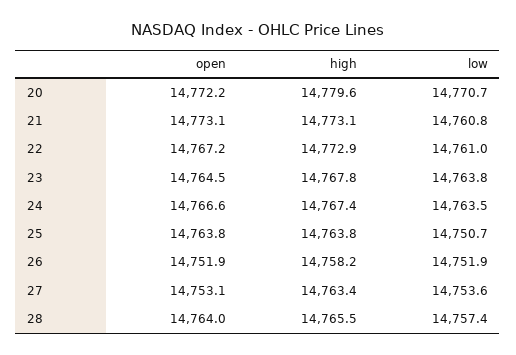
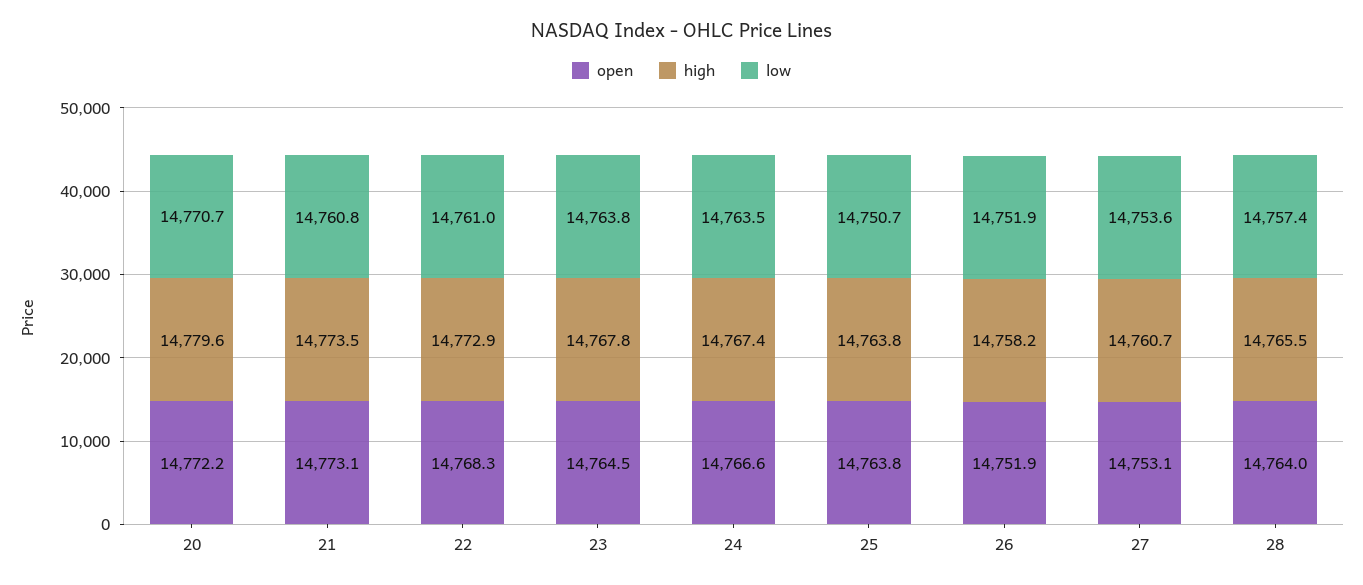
  {
    "open": {
      "20": 14772.2,
      "21": 14773.1,
-     "22": 14767.2,
+     "22": 14768.3,
      "23": 14764.5,
      "24": 14766.6,
      "25": 14763.8,
      "26": 14751.9,
      "27": 14753.1,
      "28": 14764
    },
    "high": {
      "20": 14779.6,
-     "21": 14773.1,
+     "21": 14773.5,
      "22": 14772.9,
      "23": 14767.8,
      "24": 14767.4,
      "25": 14763.8,
      "26": 14758.2,
-     "27": 14763.4,
+     "27": 14760.7,
      "28": 14765.5
    },
    "low": {
      "20": 14770.7,
      "21": 14760.8,
      "22": 14761,
      "23": 14763.8,
      "24": 14763.5,
      "25": 14750.7,
      "26": 14751.9,
      "27": 14753.6,
      "28": 14757.4
    }
  }

